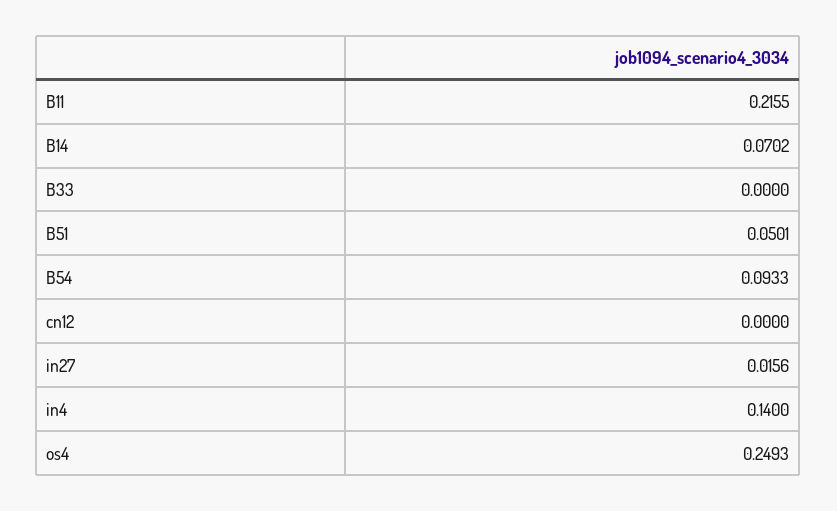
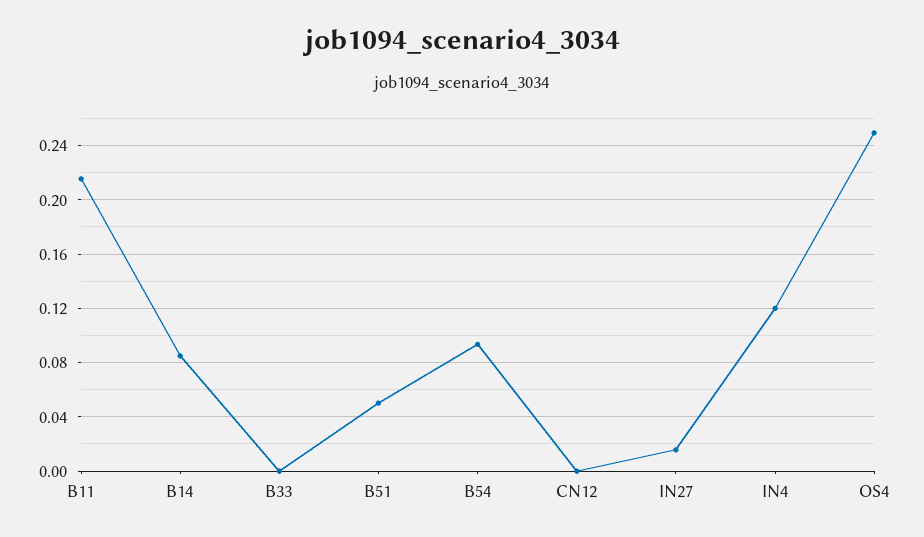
  {
    "B11": 0.2155,
-   "B14": 0.0702,
+   "B14": 0.085,
    "B33": 0,
    "B51": 0.0501,
    "B54": 0.0933,
    "cn12": 0,
    "in27": 0.0156,
-   "in4": 0.14,
+   "in4": 0.12,
    "os4": 0.2493
  }

